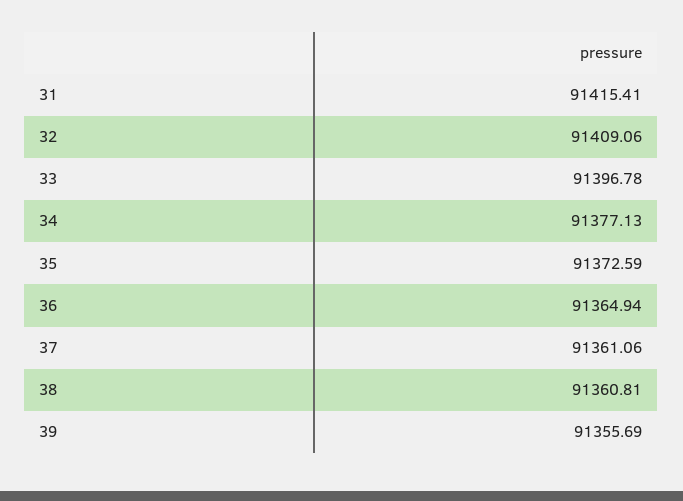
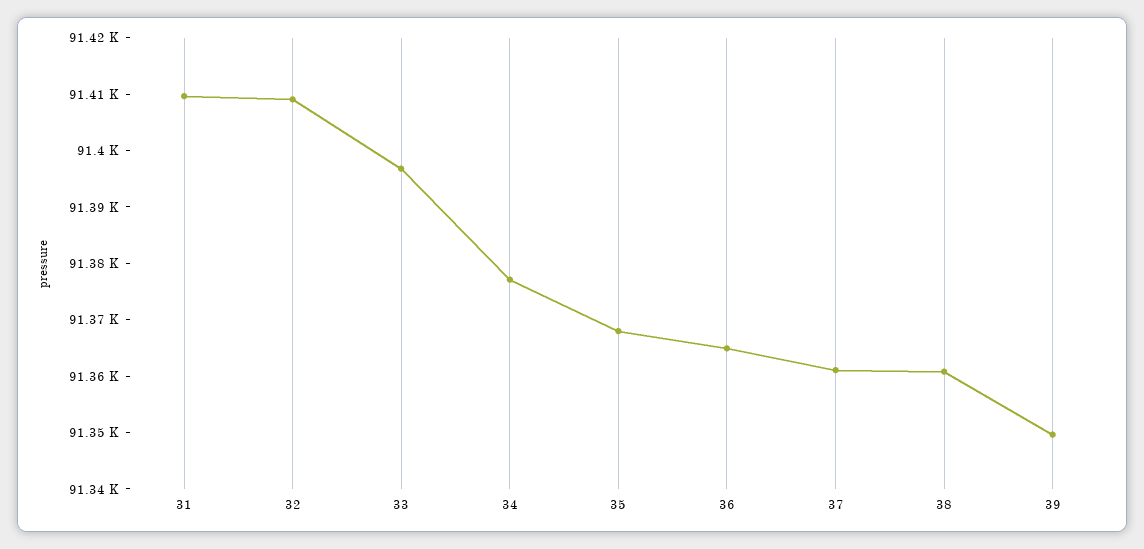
  {
-   "31": 91415.41,
+   "31": 91410,
    "32": 91409.06,
    "33": 91396.78,
    "34": 91377.13,
-   "35": 91372.59,
+   "35": 91368,
    "36": 91364.94,
    "37": 91361.06,
    "38": 91360.81,
-   "39": 91355.69
+   "39": 91350
  }

